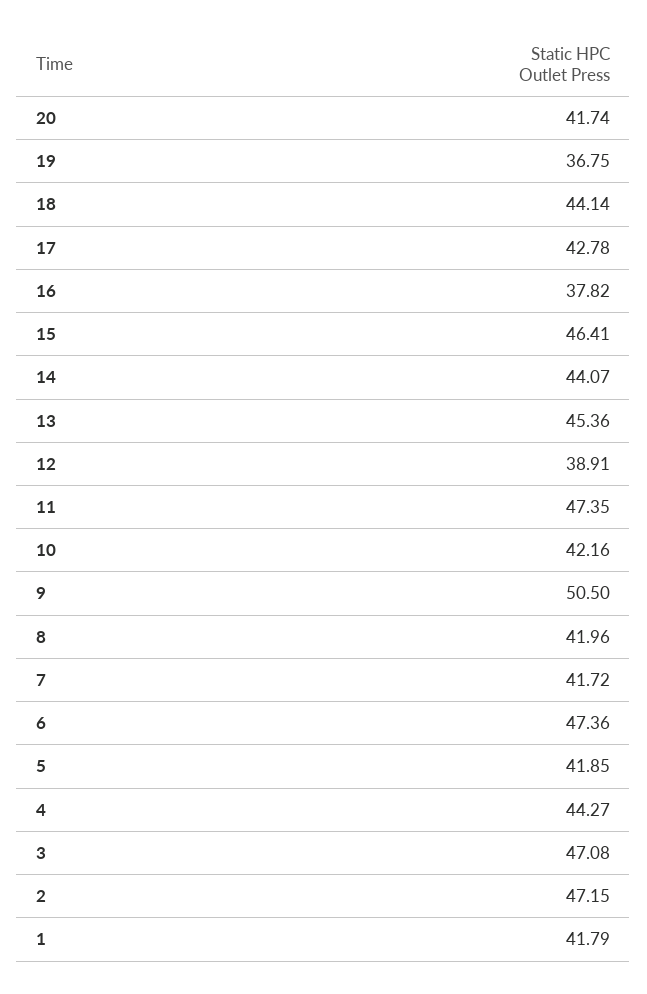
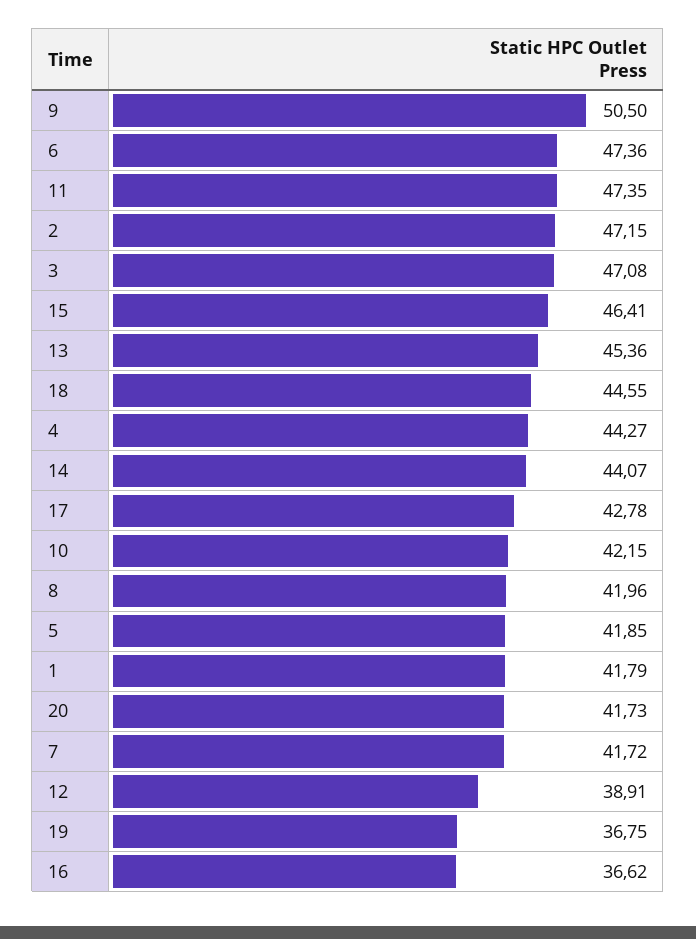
  {
-   "20": 41.74,
+   "20": 41.73,
    "19": 36.75,
-   "18": 44.14,
+   "18": 44.55,
    "17": 42.78,
-   "16": 37.82,
+   "16": 36.62,
    "15": 46.41,
    "14": 44.07,
    "13": 45.36,
    "12": 38.91,
    "11": 47.35,
-   "10": 42.16,
+   "10": 42.15,
    "9": 50.5,
    "8": 41.96,
    "7": 41.72,
    "6": 47.36,
    "5": 41.85,
    "4": 44.27,
    "3": 47.08,
    "2": 47.15,
    "1": 41.79
  }

